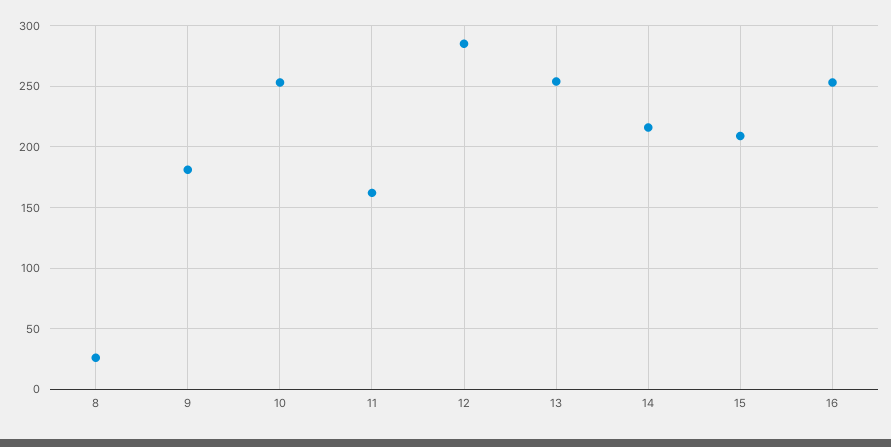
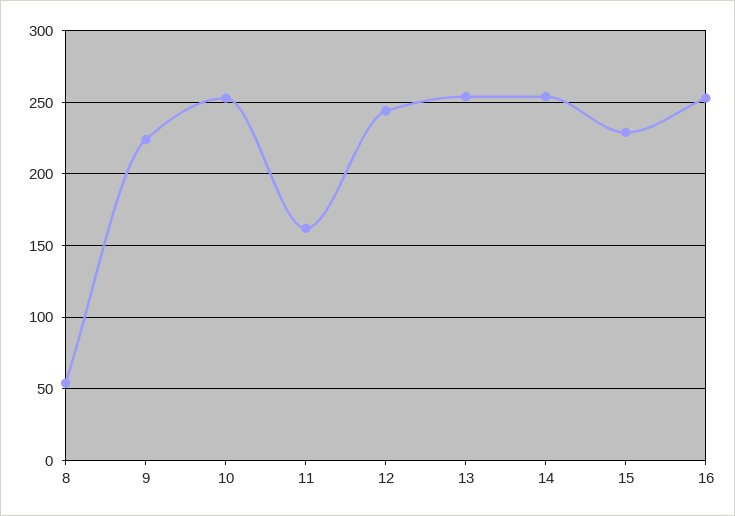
  {
-   "8": 25,
+   "8": 55,
-   "9": 180,
+   "9": 225,
    "10": 255,
    "11": 160,
-   "12": 285,
+   "12": 245,
    "13": 255,
-   "14": 215,
+   "14": 255,
-   "15": 210,
+   "15": 230,
    "16": 255
  }

